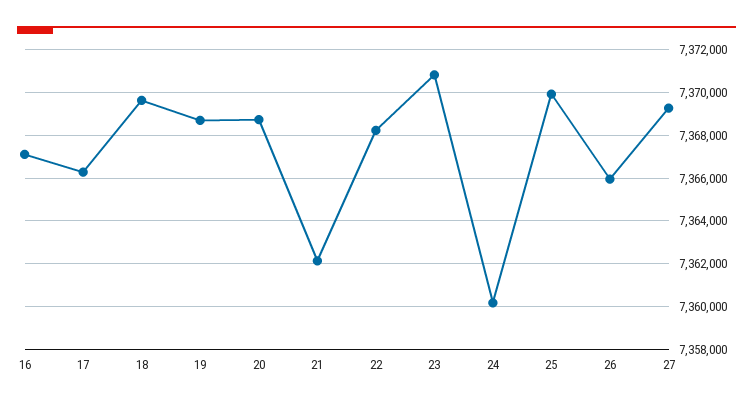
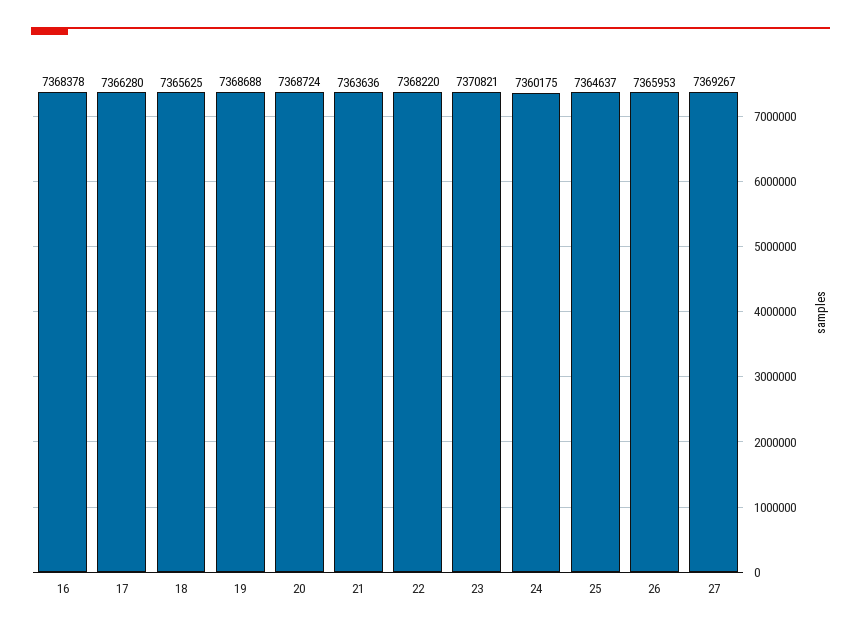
  {
-   "16": 7367000,
+   "16": 7368378,
    "17": 7366280,
-   "18": 7369500,
+   "18": 7365625,
    "19": 7368688,
    "20": 7368724,
-   "21": 7362000,
+   "21": 7363636,
    "22": 7368220,
    "23": 7370821,
    "24": 7360175,
-   "25": 7370000,
+   "25": 7364637,
    "26": 7365953,
    "27": 7369267
  }

